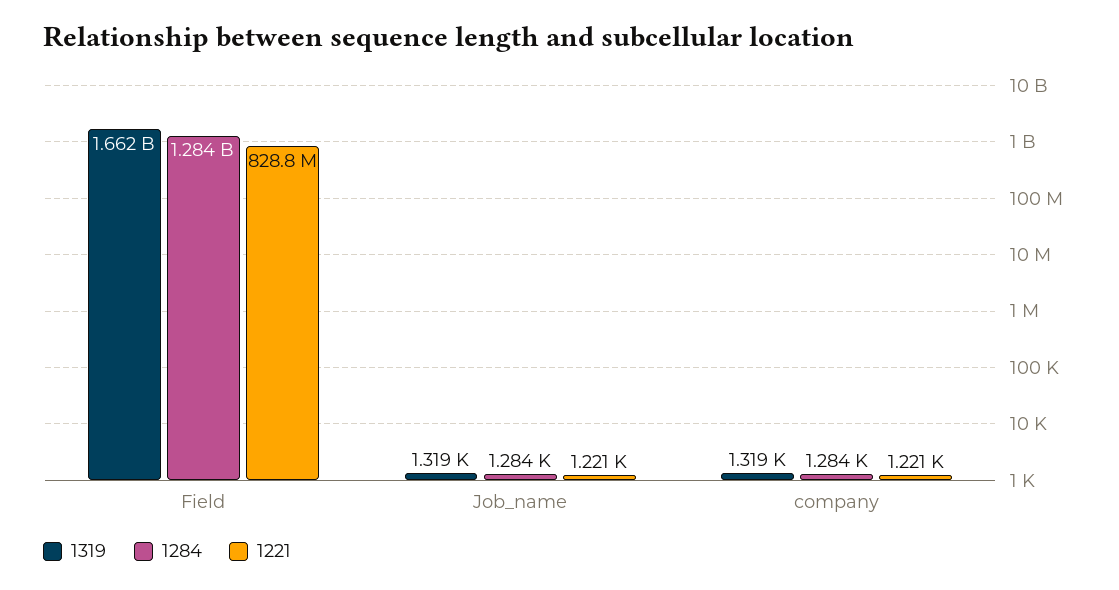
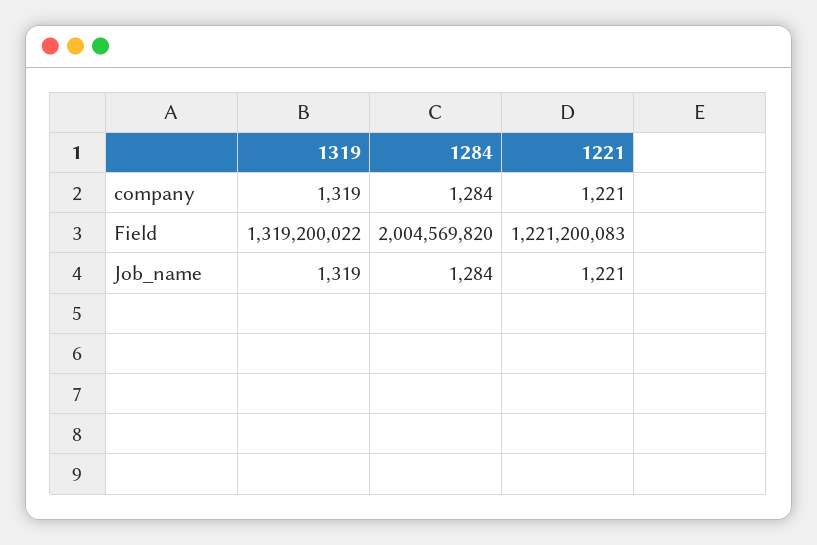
  {
    "1319": {
-     "Field": 1662000000,
+     "Field": 1319200022,
      "Job_name": 1319,
      "company": 1319
    },
    "1284": {
-     "Field": 1284000000,
+     "Field": 2004569820,
      "Job_name": 1284,
      "company": 1284
    },
    "1221": {
-     "Field": 828800000,
+     "Field": 1221200083,
      "Job_name": 1221,
      "company": 1221
    }
  }

